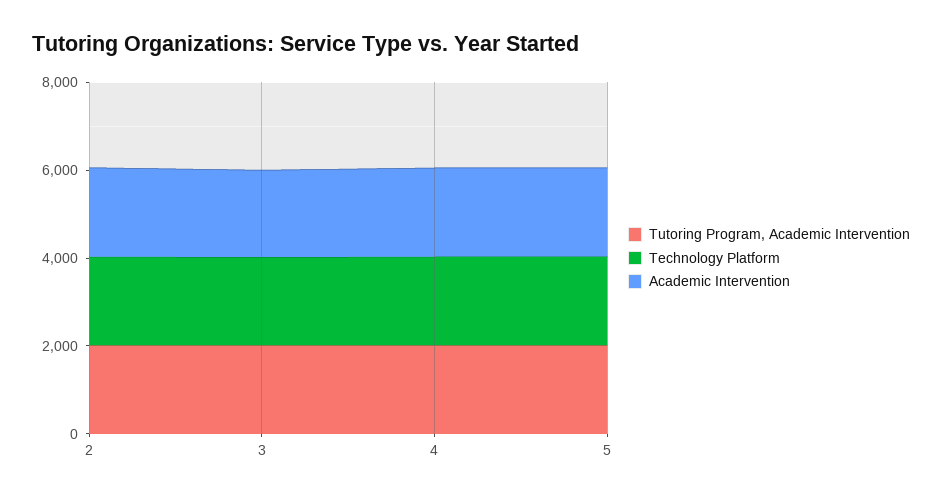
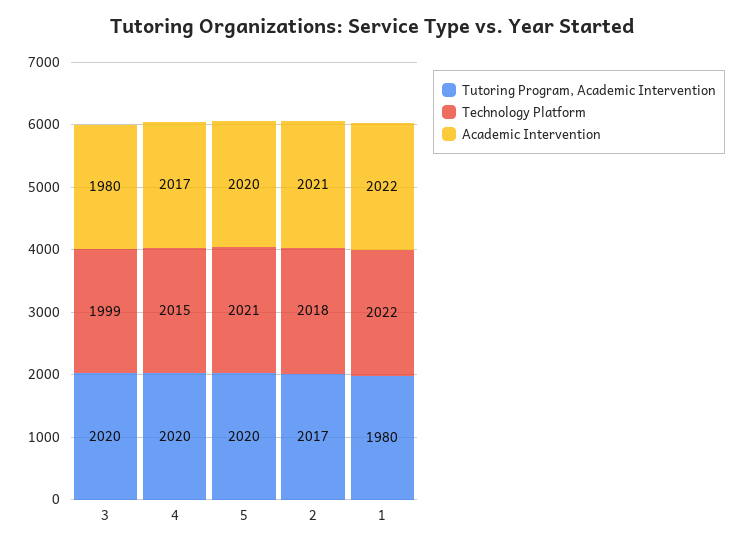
  {
    "Tutoring Program, Academic Intervention": {
      "2": 2017,
      "3": 2020,
      "4": 2020,
-     "5": 2020
+     "5": 2020,
+     "1": 1980
    },
    "Technology Platform": {
      "2": 2018,
      "3": 1999,
      "4": 2015,
-     "5": 2021
+     "5": 2021,
+     "1": 2022
    },
    "Academic Intervention": {
      "2": 2021,
      "3": 1980,
      "4": 2017,
-     "5": 2020
+     "5": 2020,
+     "1": 2022
    }
  }

